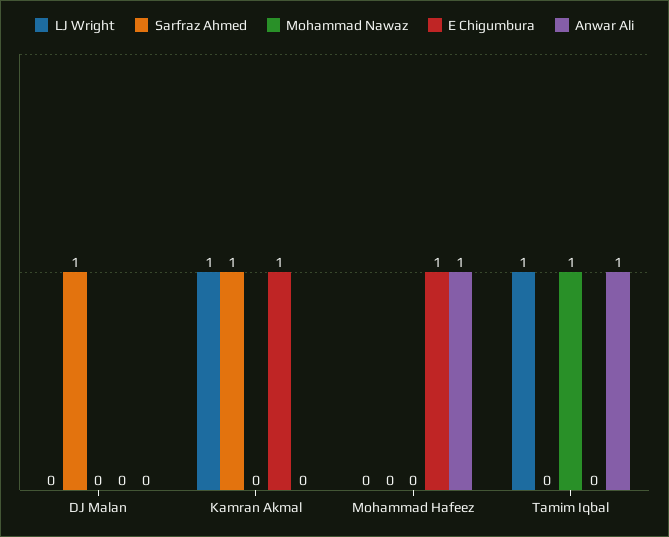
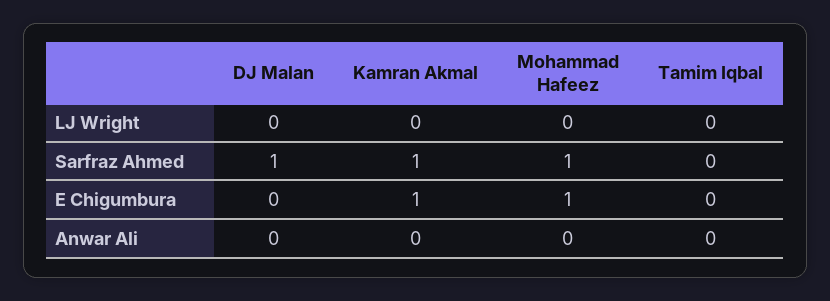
  {
    "LJ Wright": {
      "DJ Malan": 0,
-     "Kamran Akmal": 1,
+     "Kamran Akmal": 0,
      "Mohammad Hafeez": 0,
-     "Tamim Iqbal": 1
+     "Tamim Iqbal": 0
    },
    "Sarfraz Ahmed": {
      "DJ Malan": 1,
      "Kamran Akmal": 1,
-     "Mohammad Hafeez": 0,
+     "Mohammad Hafeez": 1,
      "Tamim Iqbal": 0
    },
-   "Mohammad Nawaz": {
-     "DJ Malan": 0,
-     "Kamran Akmal": 0,
-     "Mohammad Hafeez": 0,
-     "Tamim Iqbal": 1
-   },
    "E Chigumbura": {
      "DJ Malan": 0,
      "Kamran Akmal": 1,
      "Mohammad Hafeez": 1,
      "Tamim Iqbal": 0
    },
    "Anwar Ali": {
      "DJ Malan": 0,
      "Kamran Akmal": 0,
-     "Mohammad Hafeez": 1,
+     "Mohammad Hafeez": 0,
-     "Tamim Iqbal": 1
+     "Tamim Iqbal": 0
    }
  }

